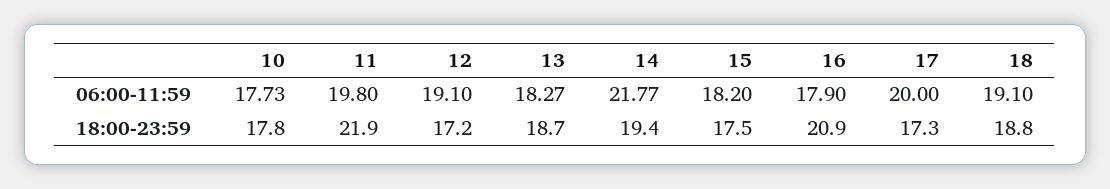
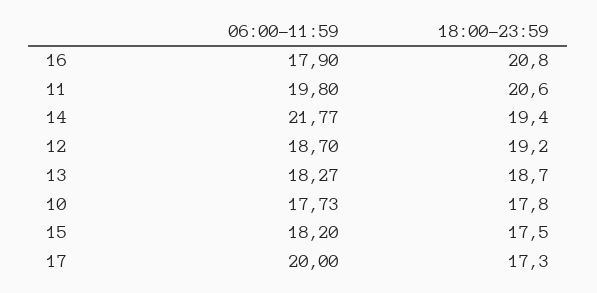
  {
    "10": {
      "06:00-11:59": 17.73,
      "18:00-23:59": 17.8
    },
    "11": {
      "06:00-11:59": 19.8,
-     "18:00-23:59": 21.9
+     "18:00-23:59": 20.6
    },
    "12": {
-     "06:00-11:59": 19.1,
+     "06:00-11:59": 18.7,
-     "18:00-23:59": 17.2
+     "18:00-23:59": 19.2
    },
    "13": {
      "06:00-11:59": 18.27,
      "18:00-23:59": 18.7
    },
    "14": {
      "06:00-11:59": 21.77,
      "18:00-23:59": 19.4
    },
    "15": {
      "06:00-11:59": 18.2,
      "18:00-23:59": 17.5
    },
    "16": {
      "06:00-11:59": 17.9,
-     "18:00-23:59": 20.9
+     "18:00-23:59": 20.8
    },
    "17": {
      "06:00-11:59": 20,
      "18:00-23:59": 17.3
-   },
+   }
-   "18": {
-     "06:00-11:59": 19.1,
-     "18:00-23:59": 18.8
-   }
  }

